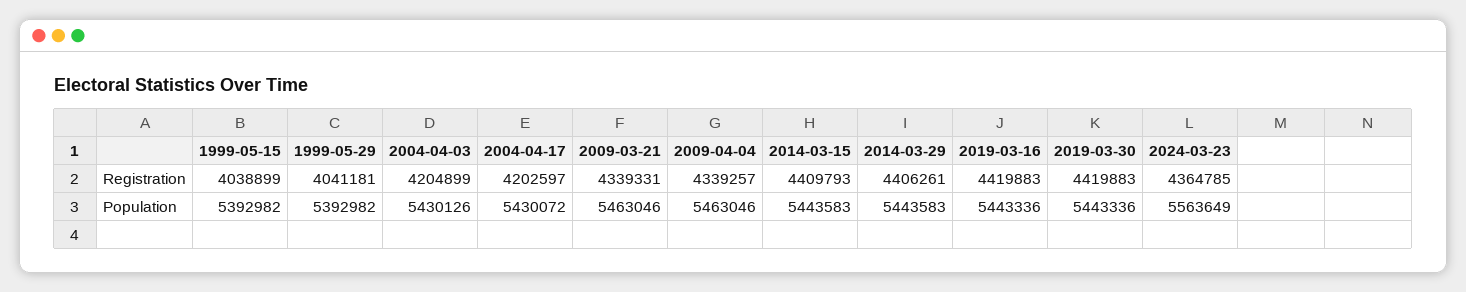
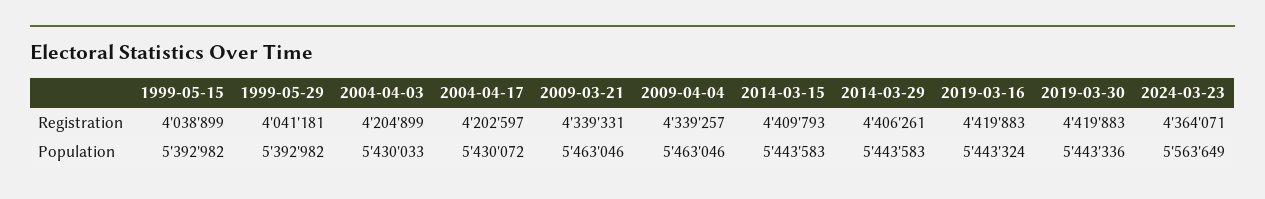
  {
    "1999-05-15": {
      "Registration": 4038899,
      "Population": 5392982
    },
    "1999-05-29": {
      "Registration": 4041181,
      "Population": 5392982
    },
    "2004-04-03": {
      "Registration": 4204899,
-     "Population": 5430126
+     "Population": 5430033
    },
    "2004-04-17": {
      "Registration": 4202597,
      "Population": 5430072
    },
    "2009-03-21": {
      "Registration": 4339331,
      "Population": 5463046
    },
    "2009-04-04": {
      "Registration": 4339257,
      "Population": 5463046
    },
    "2014-03-15": {
      "Registration": 4409793,
      "Population": 5443583
    },
    "2014-03-29": {
      "Registration": 4406261,
      "Population": 5443583
    },
    "2019-03-16": {
      "Registration": 4419883,
-     "Population": 5443336
+     "Population": 5443324
    },
    "2019-03-30": {
      "Registration": 4419883,
      "Population": 5443336
    },
    "2024-03-23": {
-     "Registration": 4364785,
+     "Registration": 4364071,
      "Population": 5563649
    }
  }

